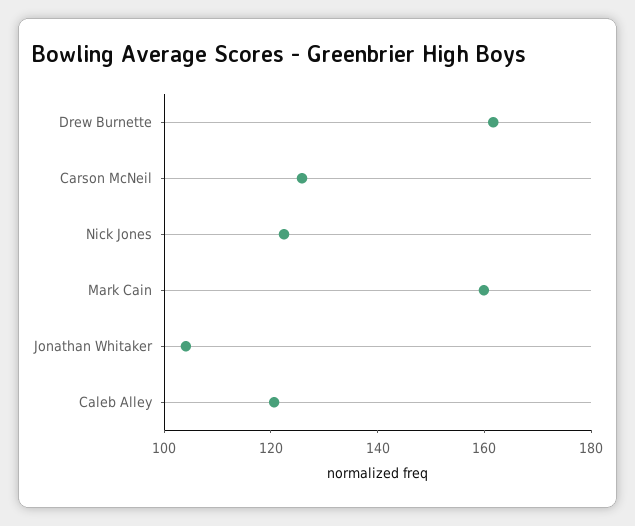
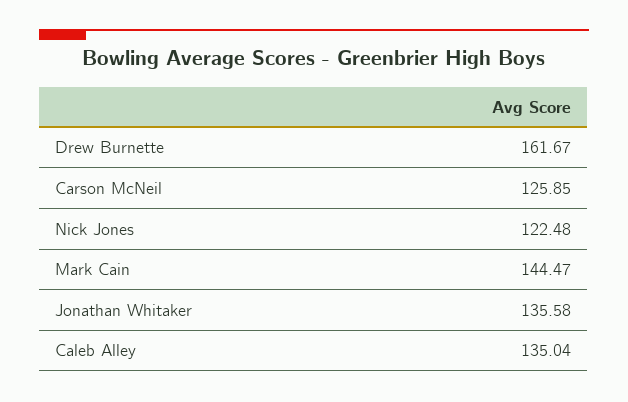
  {
    "Drew Burnette": 161.67,
    "Carson McNeil": 125.85,
    "Nick Jones": 122.48,
-   "Mark Cain": 160,
+   "Mark Cain": 144.47,
-   "Jonathan Whitaker": 105,
+   "Jonathan Whitaker": 135.58,
-   "Caleb Alley": 120
+   "Caleb Alley": 135.04
  }

